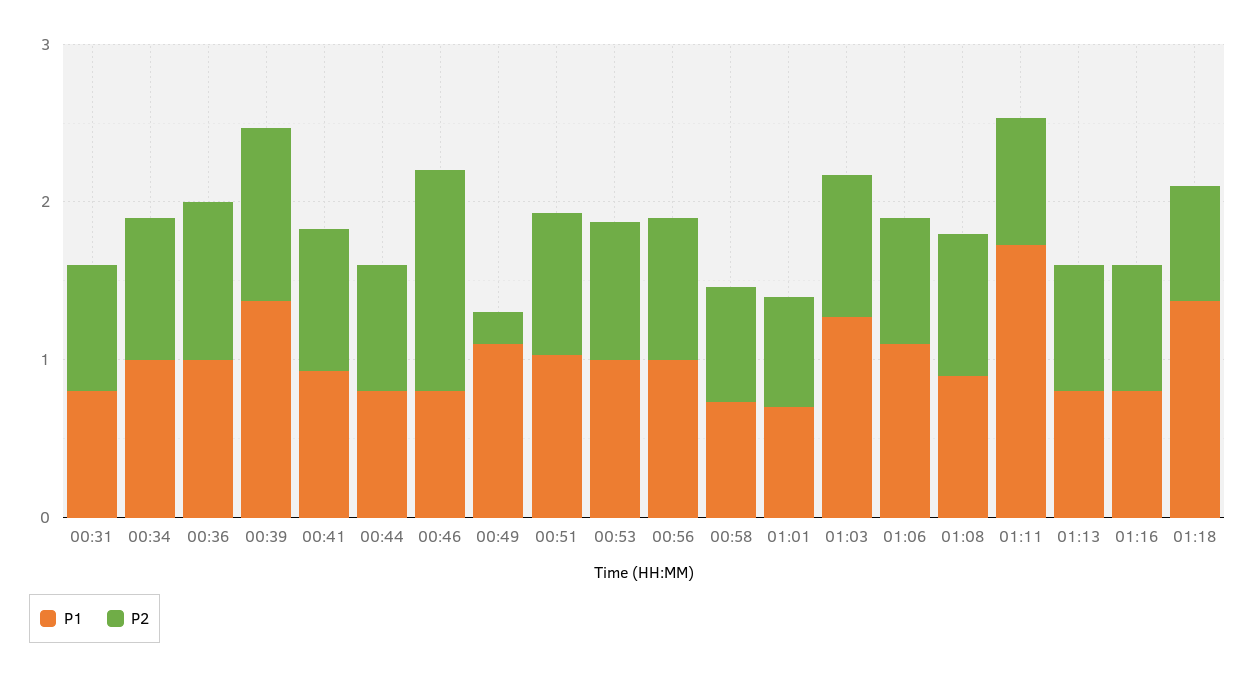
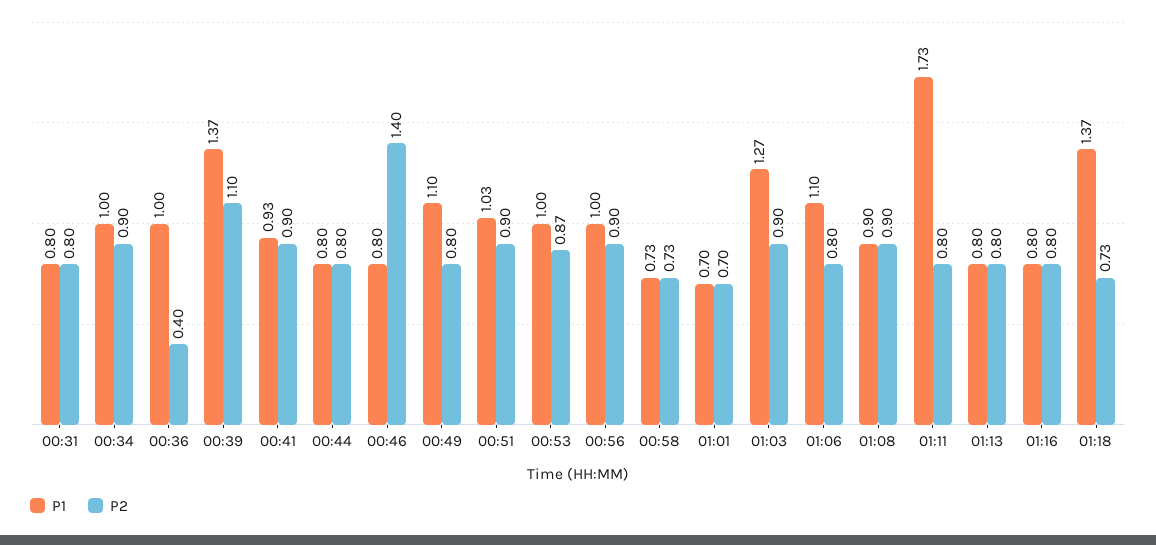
  {
    "P1": {
      "00:31": 0.8,
      "00:34": 1,
      "00:36": 1,
      "00:39": 1.37,
      "00:41": 0.93,
      "00:44": 0.8,
      "00:46": 0.8,
      "00:49": 1.1,
      "00:51": 1.03,
      "00:53": 1,
      "00:56": 1,
      "00:58": 0.73,
      "01:01": 0.7,
      "01:03": 1.27,
      "01:06": 1.1,
      "01:08": 0.9,
      "01:11": 1.73,
      "01:13": 0.8,
      "01:16": 0.8,
      "01:18": 1.37
    },
    "P2": {
      "00:31": 0.8,
      "00:34": 0.9,
-     "00:36": 1,
+     "00:36": 0.4,
      "00:39": 1.1,
      "00:41": 0.9,
      "00:44": 0.8,
      "00:46": 1.4,
-     "00:49": 0.2,
+     "00:49": 0.8,
      "00:51": 0.9,
      "00:53": 0.87,
      "00:56": 0.9,
      "00:58": 0.73,
      "01:01": 0.7,
      "01:03": 0.9,
      "01:06": 0.8,
      "01:08": 0.9,
      "01:11": 0.8,
      "01:13": 0.8,
      "01:16": 0.8,
      "01:18": 0.73
    }
  }

